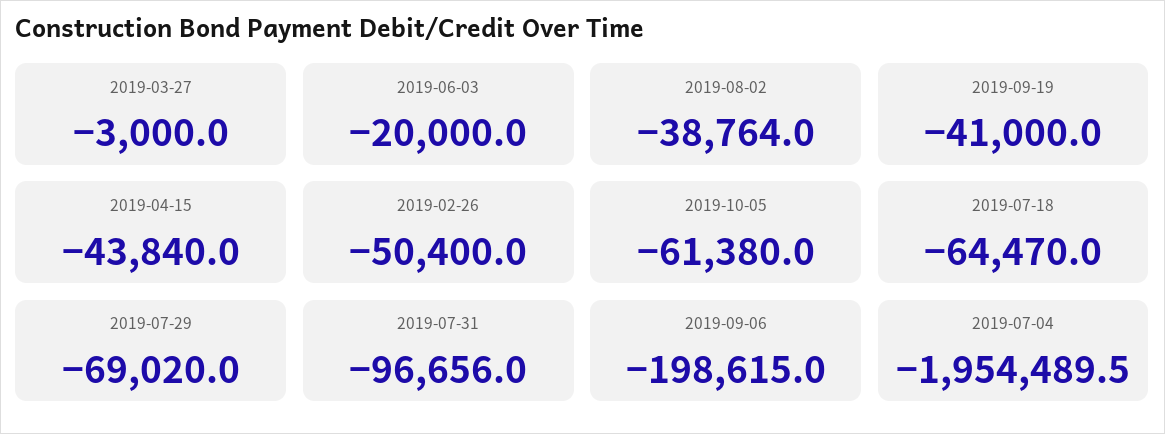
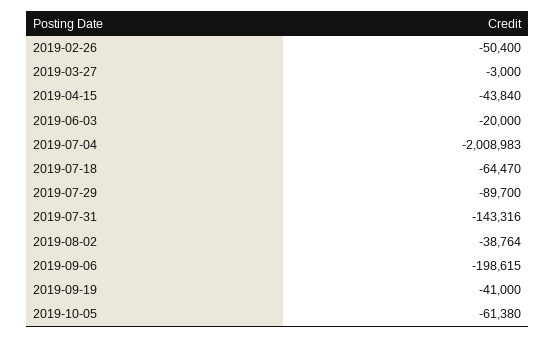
  {
    "2019-03-27": -3000,
    "2019-06-03": -20000,
    "2019-08-02": -38764,
    "2019-09-19": -41000,
    "2019-04-15": -43840,
    "2019-02-26": -50400,
    "2019-10-05": -61380,
    "2019-07-18": -64470,
-   "2019-07-29": -69020,
+   "2019-07-29": -89700,
-   "2019-07-31": -96656,
+   "2019-07-31": -143316,
    "2019-09-06": -198615,
-   "2019-07-04": -1954489.5
+   "2019-07-04": -2008983
  }

